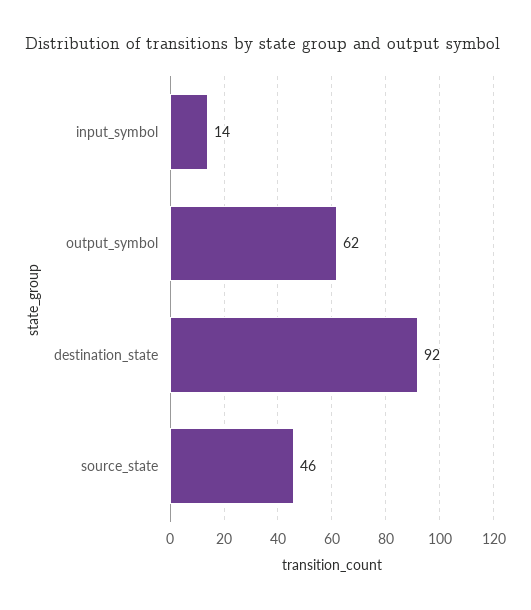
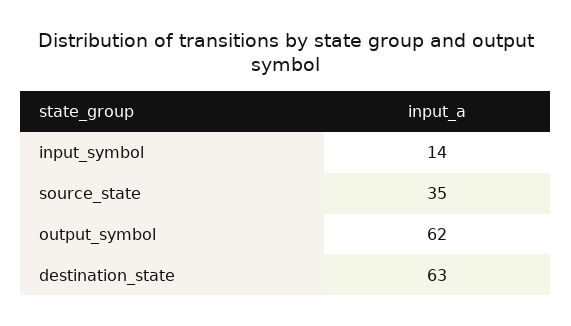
  {
    "input_symbol": 14,
    "output_symbol": 62,
-   "destination_state": 92,
+   "destination_state": 63,
-   "source_state": 46
+   "source_state": 35
  }

